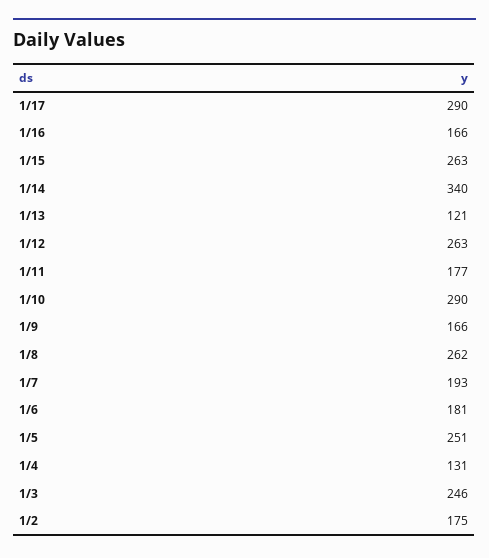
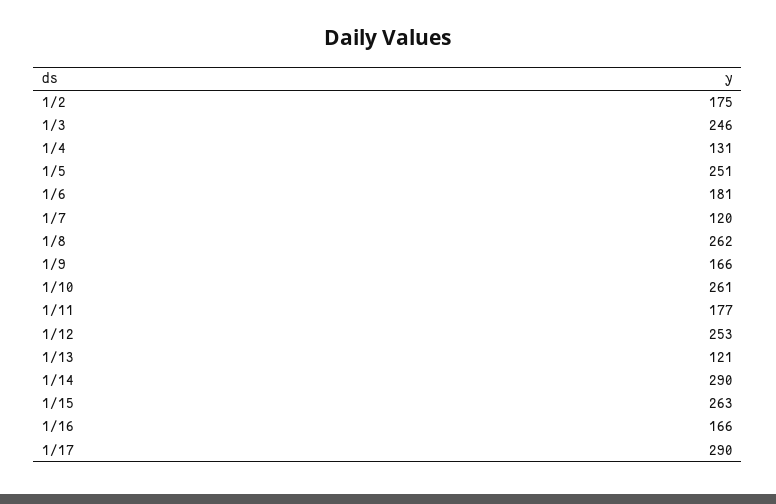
  {
    "1/17": 290,
    "1/16": 166,
    "1/15": 263,
-   "1/14": 340,
+   "1/14": 290,
    "1/13": 121,
-   "1/12": 263,
+   "1/12": 253,
    "1/11": 177,
-   "1/10": 290,
+   "1/10": 261,
    "1/9": 166,
    "1/8": 262,
-   "1/7": 193,
+   "1/7": 120,
    "1/6": 181,
    "1/5": 251,
    "1/4": 131,
    "1/3": 246,
    "1/2": 175
  }

